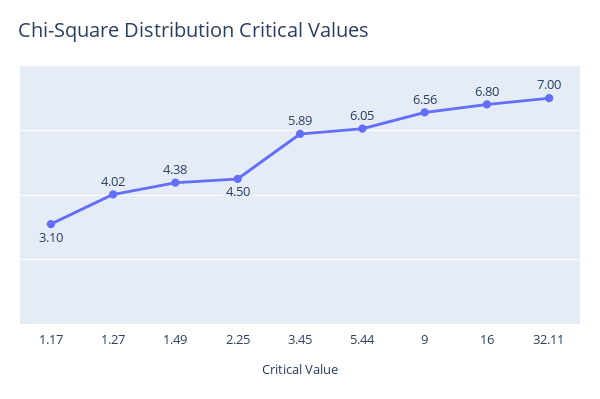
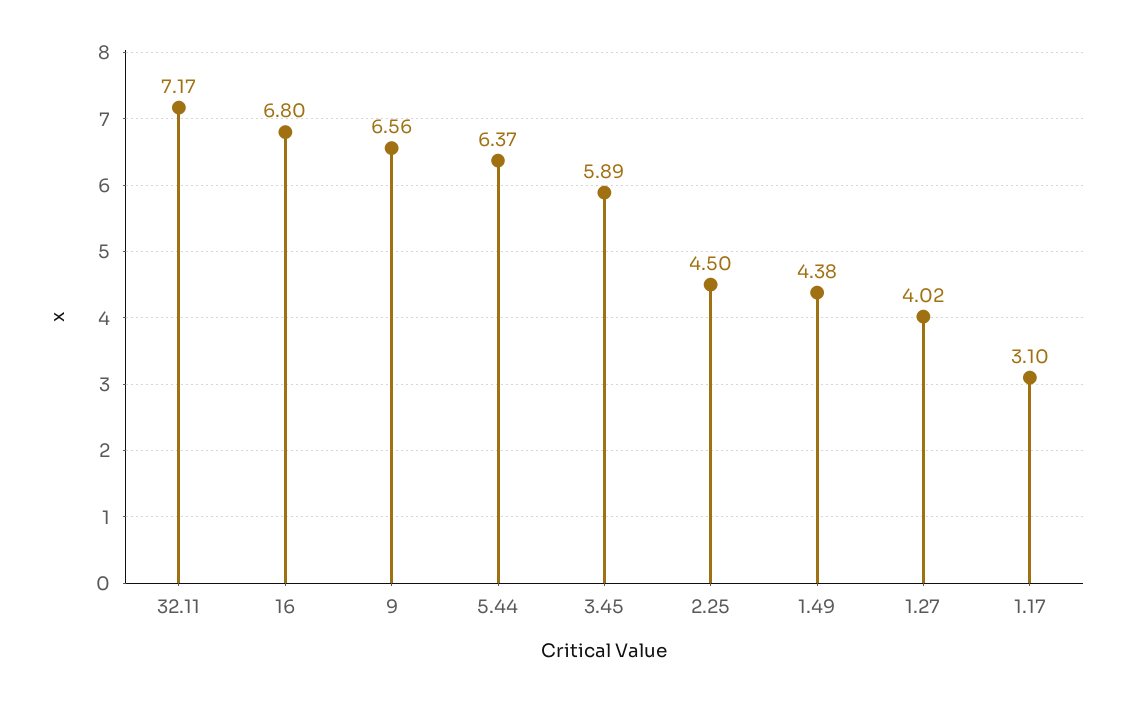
  {
    "1.17": 3.1,
    "1.27": 4.02,
    "1.49": 4.38,
    "2.25": 4.5,
    "3.45": 5.89,
-   "5.44": 6.05,
+   "5.44": 6.37,
    "9": 6.56,
    "16": 6.8,
-   "32.11": 7
+   "32.11": 7.17
  }

